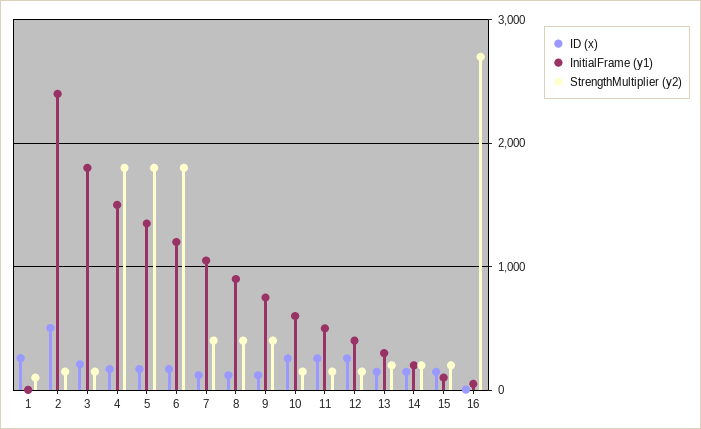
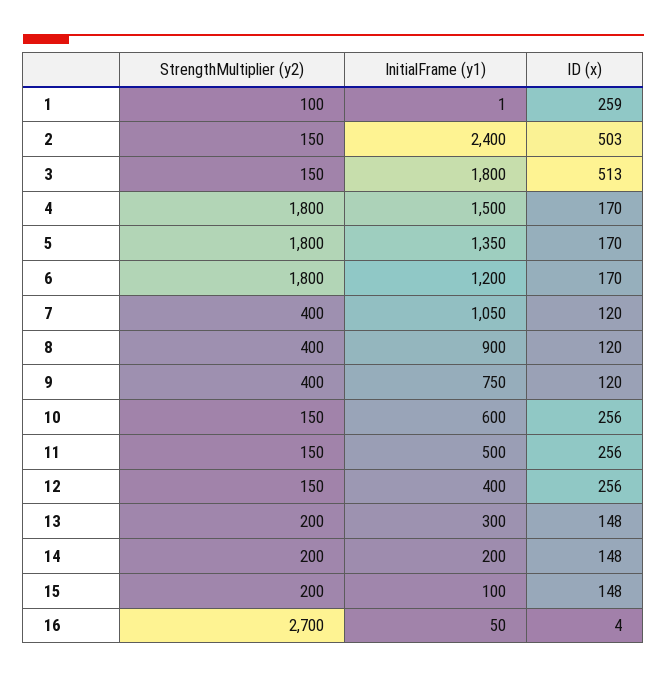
  {
    "ID (x)": {
      "1": 259,
      "2": 503,
-     "3": 200,
+     "3": 513,
      "4": 170,
      "5": 170,
      "6": 170,
      "7": 120,
      "8": 120,
      "9": 120,
      "10": 256,
      "11": 256,
      "12": 256,
      "13": 148,
      "14": 148,
      "15": 148,
      "16": 4
    },
    "InitialFrame (y1)": {
      "1": 1,
      "2": 2400,
      "3": 1800,
      "4": 1500,
      "5": 1350,
      "6": 1200,
      "7": 1050,
      "8": 900,
      "9": 750,
      "10": 600,
      "11": 500,
      "12": 400,
      "13": 300,
      "14": 200,
      "15": 100,
      "16": 50
    },
    "StrengthMultiplier (y2)": {
      "1": 100,
      "2": 150,
      "3": 150,
      "4": 1800,
      "5": 1800,
      "6": 1800,
      "7": 400,
      "8": 400,
      "9": 400,
      "10": 150,
      "11": 150,
      "12": 150,
      "13": 200,
      "14": 200,
      "15": 200,
      "16": 2700
    }
  }

